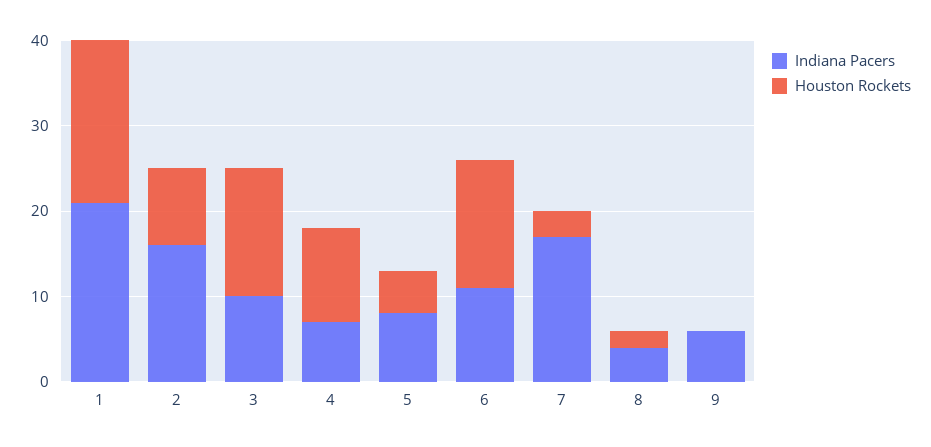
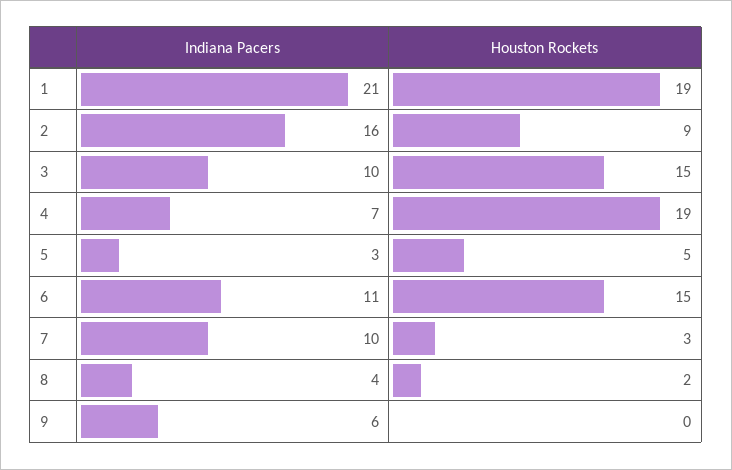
  {
    "Indiana Pacers": {
      "1": 21,
      "2": 16,
      "3": 10,
      "4": 7,
-     "5": 8,
+     "5": 3,
      "6": 11,
-     "7": 17,
+     "7": 10,
      "8": 4,
      "9": 6
    },
    "Houston Rockets": {
      "1": 19,
      "2": 9,
      "3": 15,
-     "4": 11,
+     "4": 19,
      "5": 5,
      "6": 15,
      "7": 3,
      "8": 2,
      "9": 0
    }
  }

